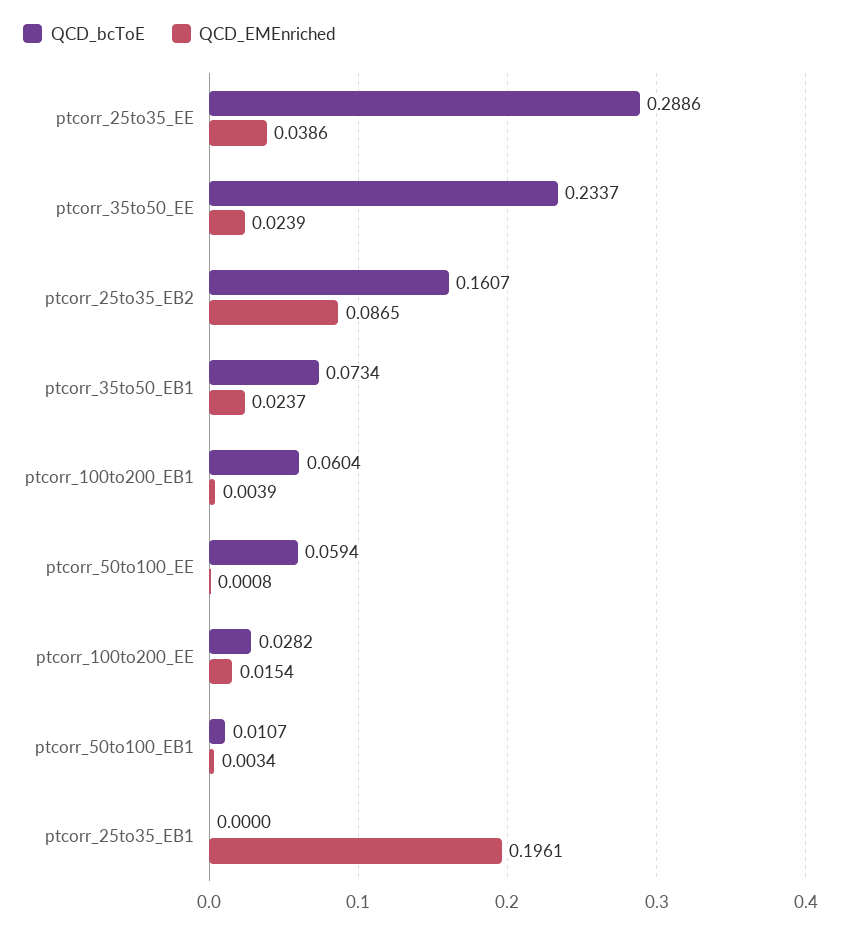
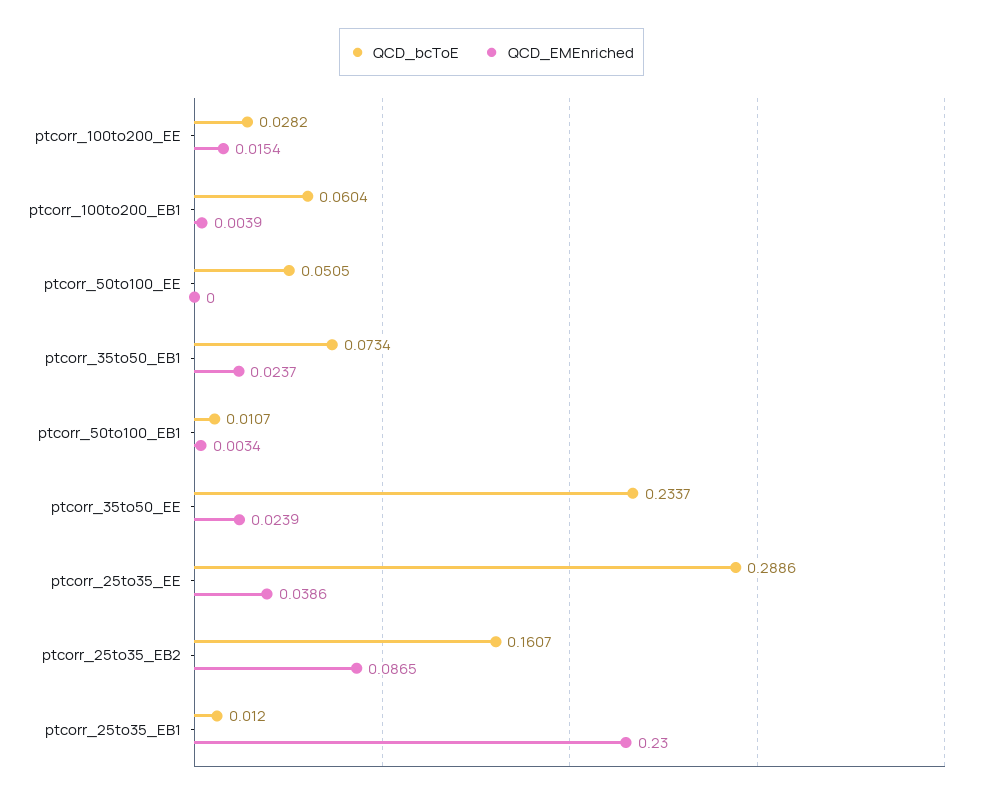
  {
    "QCD_bcToE": {
      "ptcorr_25to35_EE": 0.2886,
      "ptcorr_35to50_EE": 0.2337,
      "ptcorr_25to35_EB2": 0.1607,
      "ptcorr_35to50_EB1": 0.0734,
      "ptcorr_100to200_EB1": 0.0604,
-     "ptcorr_50to100_EE": 0.0594,
+     "ptcorr_50to100_EE": 0.0505,
      "ptcorr_100to200_EE": 0.0282,
      "ptcorr_50to100_EB1": 0.0107,
-     "ptcorr_25to35_EB1": 0
+     "ptcorr_25to35_EB1": 0.012
    },
    "QCD_EMEnriched": {
      "ptcorr_25to35_EE": 0.0386,
      "ptcorr_35to50_EE": 0.0239,
      "ptcorr_25to35_EB2": 0.0865,
      "ptcorr_35to50_EB1": 0.0237,
      "ptcorr_100to200_EB1": 0.0039,
-     "ptcorr_50to100_EE": 0.0008,
+     "ptcorr_50to100_EE": 0,
      "ptcorr_100to200_EE": 0.0154,
      "ptcorr_50to100_EB1": 0.0034,
-     "ptcorr_25to35_EB1": 0.1961
+     "ptcorr_25to35_EB1": 0.23
    }
  }

